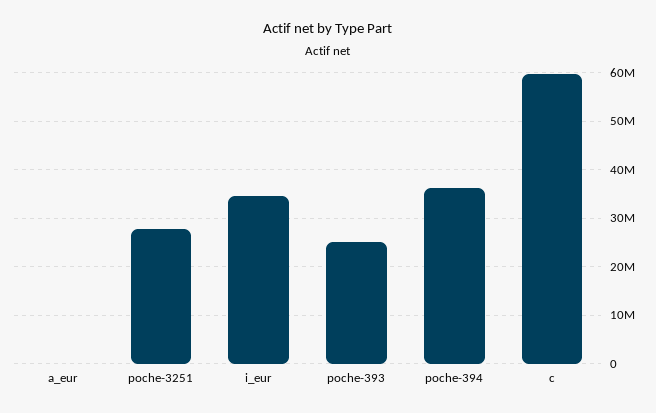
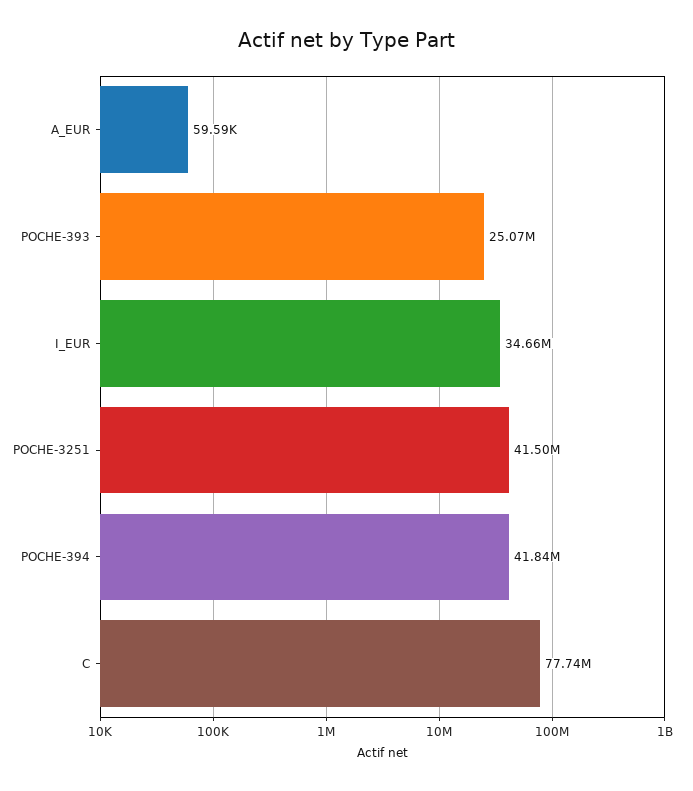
  {
    "a_eur": 59590,
-   "poche-3251": 28000000,
+   "poche-3251": 41500000,
    "i_eur": 34660000,
    "poche-393": 25070000,
-   "poche-394": 36000000,
+   "poche-394": 41840000,
-   "c": 60000000
+   "c": 77740000
  }

